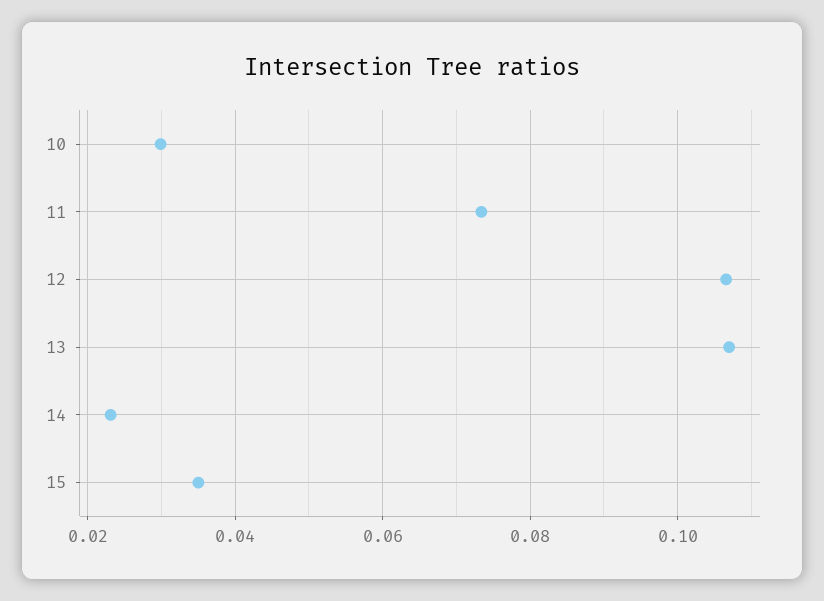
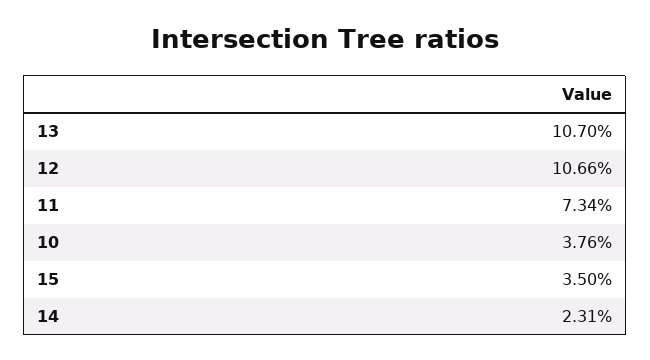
  {
-   "10": 0.03,
+   "10": 0.0376,
    "11": 0.0734,
    "12": 0.1066,
    "13": 0.107,
    "14": 0.0231,
    "15": 0.035
  }

